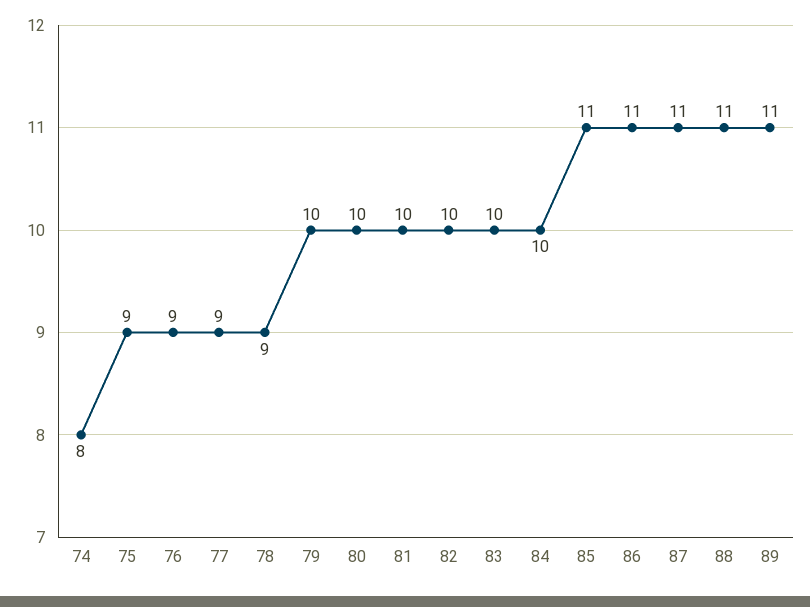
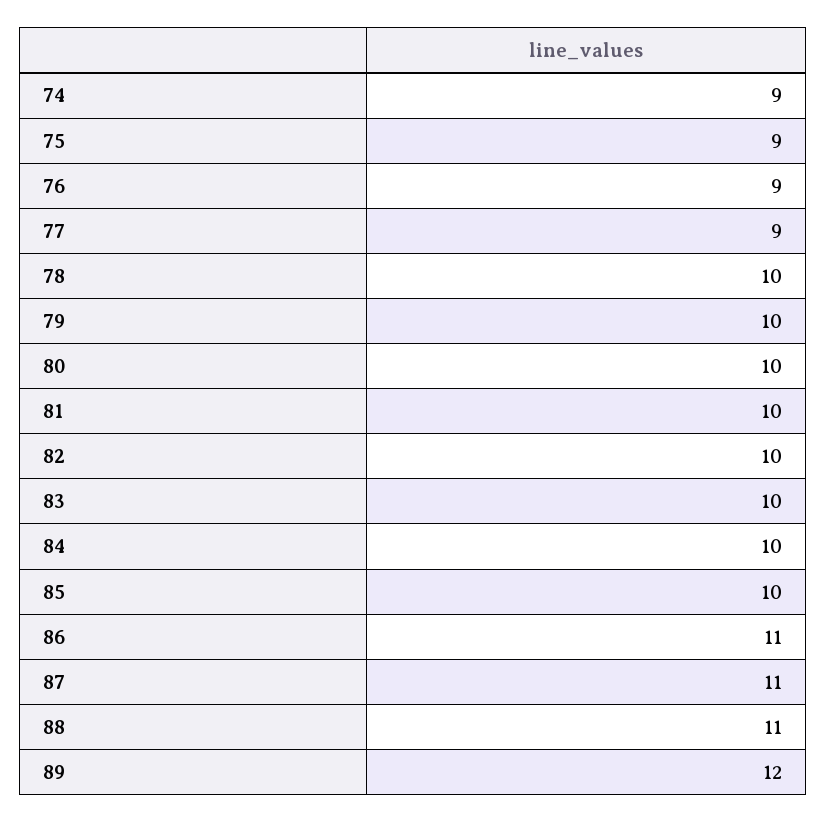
  {
-   "74": 8,
+   "74": 9,
    "75": 9,
    "76": 9,
    "77": 9,
-   "78": 9,
+   "78": 10,
    "79": 10,
    "80": 10,
    "81": 10,
    "82": 10,
    "83": 10,
    "84": 10,
-   "85": 11,
+   "85": 10,
    "86": 11,
    "87": 11,
    "88": 11,
-   "89": 11
+   "89": 12
  }

